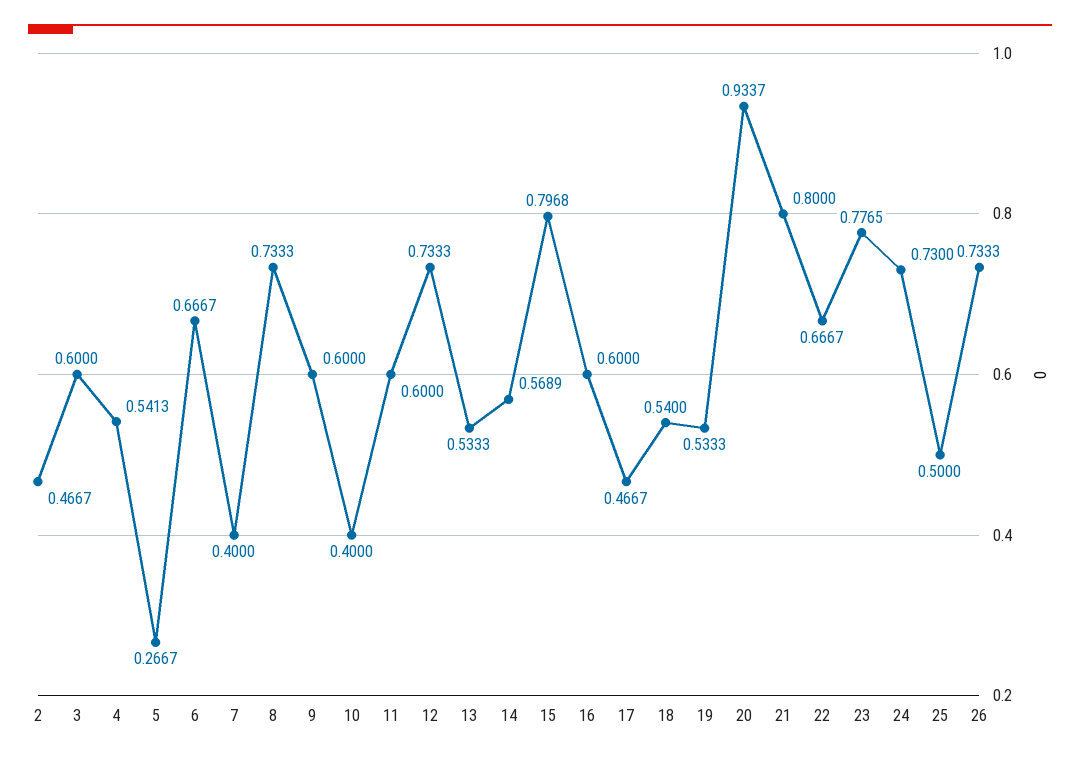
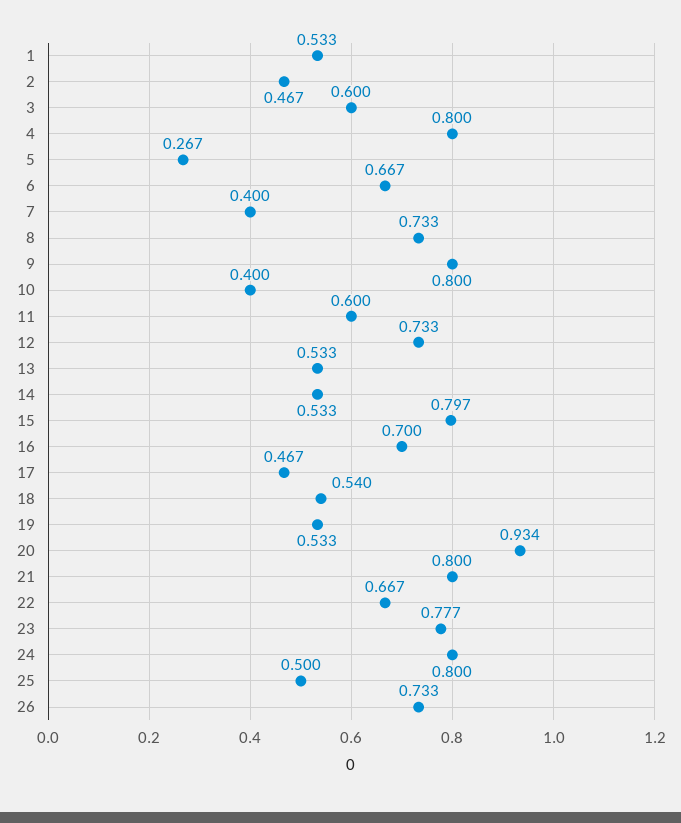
  {
    "2": 0.4667,
    "3": 0.6,
-   "4": 0.5413,
+   "4": 0.8,
    "5": 0.2667,
    "6": 0.6667,
    "7": 0.4,
    "8": 0.7333,
-   "9": 0.6,
+   "9": 0.8,
    "10": 0.4,
    "11": 0.6,
    "12": 0.7333,
    "13": 0.5333,
-   "14": 0.5689,
+   "14": 0.533,
    "15": 0.7968,
-   "16": 0.6,
+   "16": 0.7,
    "17": 0.4667,
    "18": 0.54,
    "19": 0.5333,
    "20": 0.9337,
    "21": 0.8,
    "22": 0.6667,
    "23": 0.7765,
-   "24": 0.73,
+   "24": 0.8,
    "25": 0.5,
-   "26": 0.7333
+   "26": 0.7333,
+   "1": 0.533
  }

